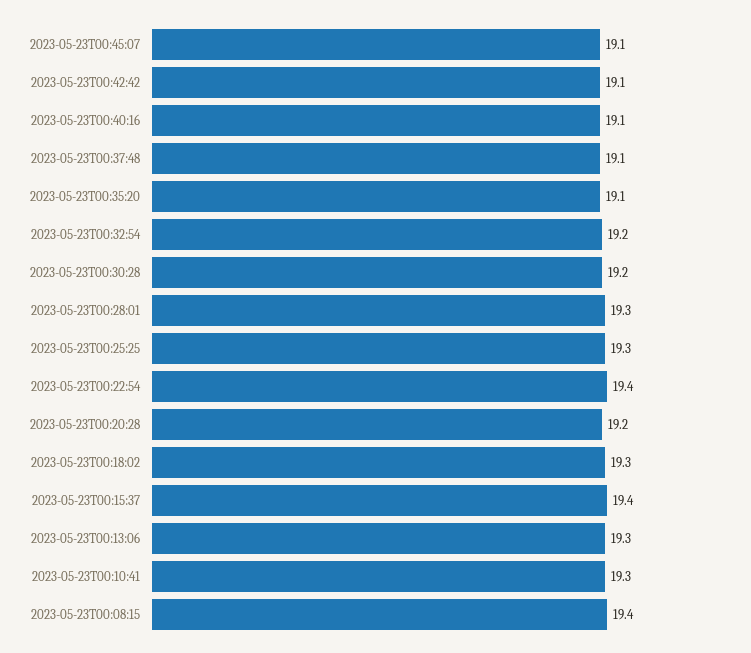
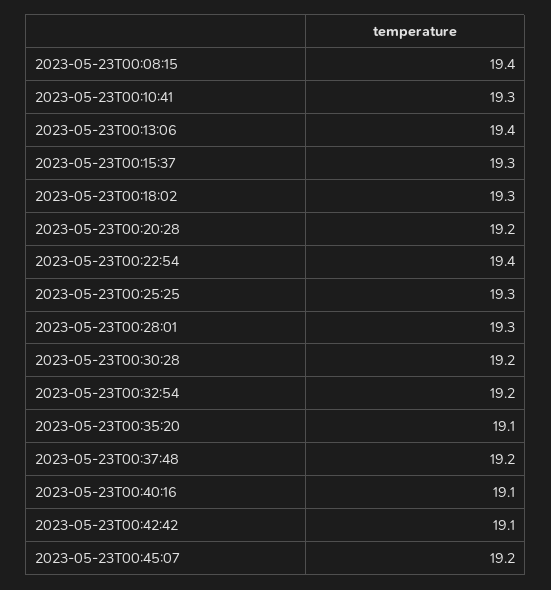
  {
-   "2023-05-23T00:45:07": 19.1,
+   "2023-05-23T00:45:07": 19.2,
    "2023-05-23T00:42:42": 19.1,
    "2023-05-23T00:40:16": 19.1,
-   "2023-05-23T00:37:48": 19.1,
+   "2023-05-23T00:37:48": 19.2,
    "2023-05-23T00:35:20": 19.1,
    "2023-05-23T00:32:54": 19.2,
    "2023-05-23T00:30:28": 19.2,
    "2023-05-23T00:28:01": 19.3,
    "2023-05-23T00:25:25": 19.3,
    "2023-05-23T00:22:54": 19.4,
    "2023-05-23T00:20:28": 19.2,
    "2023-05-23T00:18:02": 19.3,
-   "2023-05-23T00:15:37": 19.4,
+   "2023-05-23T00:15:37": 19.3,
-   "2023-05-23T00:13:06": 19.3,
+   "2023-05-23T00:13:06": 19.4,
    "2023-05-23T00:10:41": 19.3,
    "2023-05-23T00:08:15": 19.4
  }

